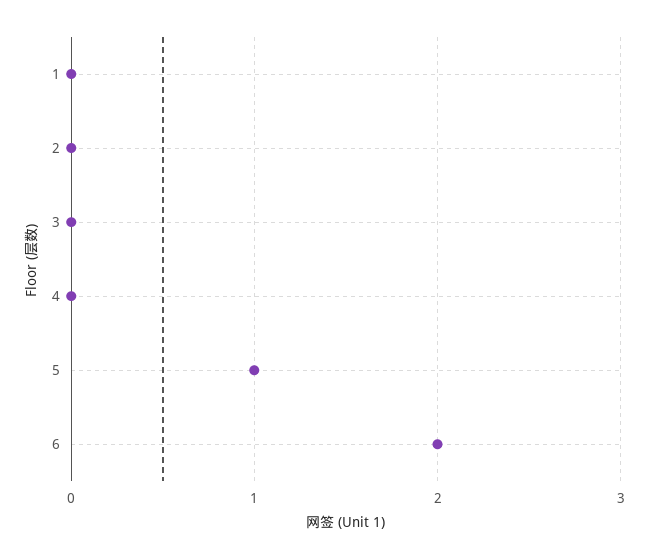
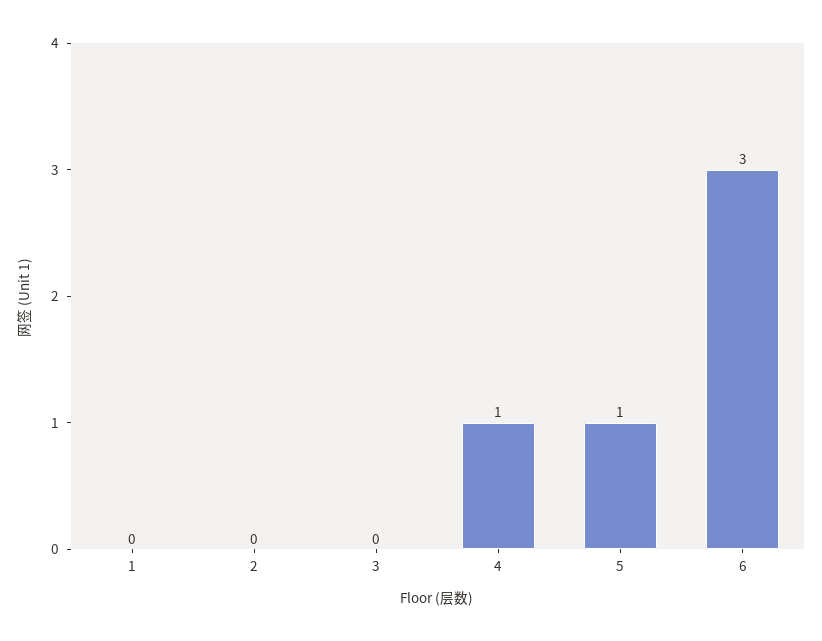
  {
    "1": 0,
    "2": 0,
    "3": 0,
-   "4": 0,
+   "4": 1,
    "5": 1,
-   "6": 2
+   "6": 3
  }

